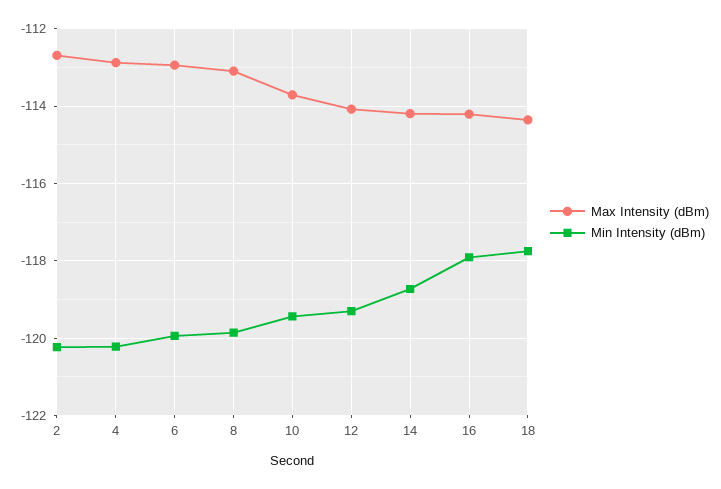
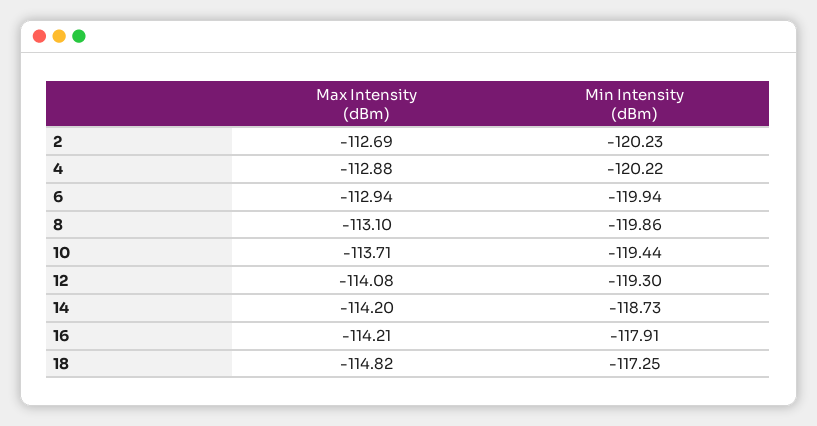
  {
    "Max Intensity (dBm)": {
      "2": -112.69,
      "4": -112.88,
      "6": -112.94,
      "8": -113.1,
      "10": -113.71,
      "12": -114.08,
      "14": -114.2,
      "16": -114.21,
-     "18": -114.4
+     "18": -114.82
    },
    "Min Intensity (dBm)": {
      "2": -120.23,
      "4": -120.22,
      "6": -119.94,
      "8": -119.86,
      "10": -119.44,
      "12": -119.3,
      "14": -118.73,
      "16": -117.91,
-     "18": -117.8
+     "18": -117.25
    }
  }

